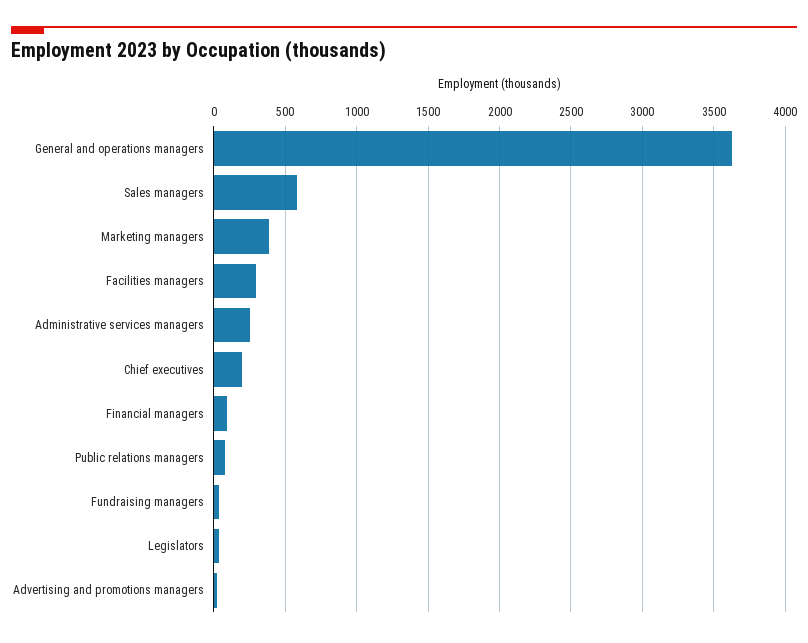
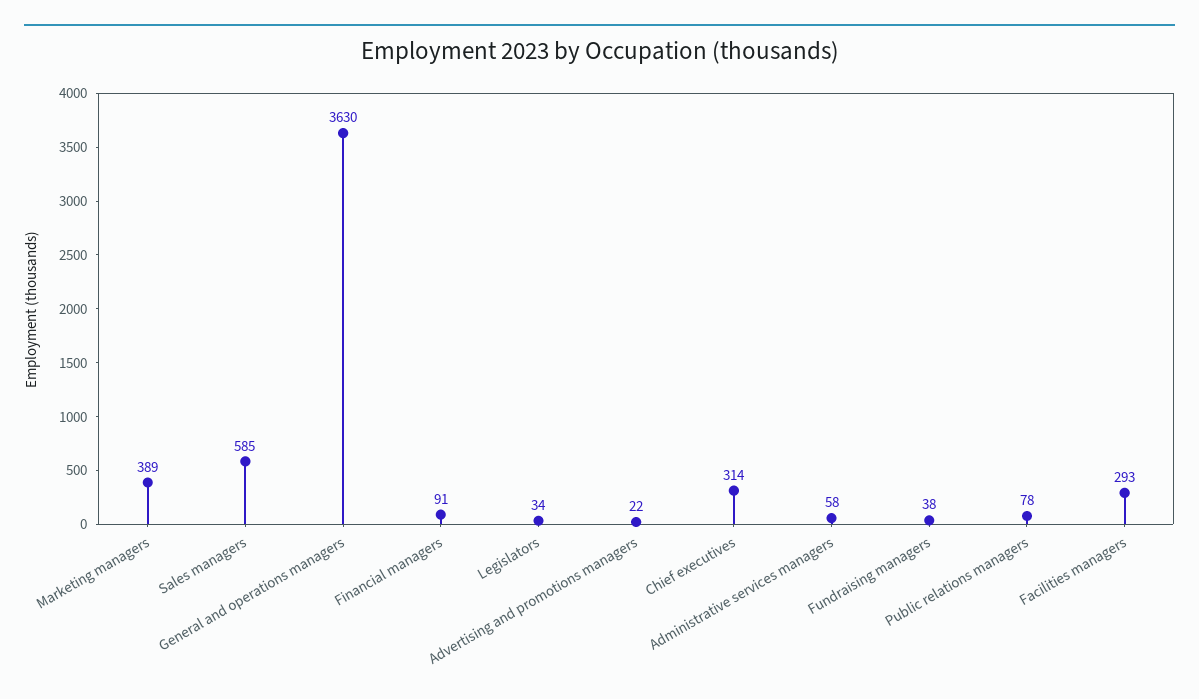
  {
    "General and operations managers": 3630,
    "Sales managers": 585,
    "Marketing managers": 389,
    "Facilities managers": 293,
-   "Administrative services managers": 250,
+   "Administrative services managers": 58,
-   "Chief executives": 200,
+   "Chief executives": 314,
    "Financial managers": 91,
    "Public relations managers": 78,
    "Fundraising managers": 38,
    "Legislators": 34,
    "Advertising and promotions managers": 22
  }

